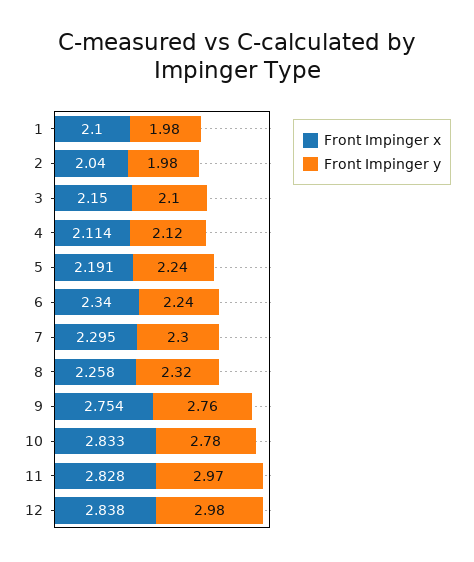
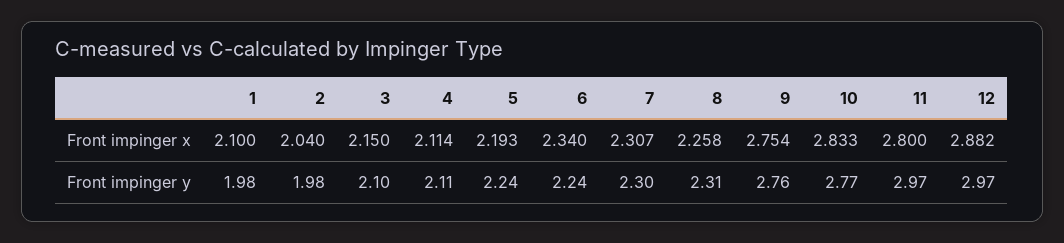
  {
    "Front Impinger x": {
      "1": 2.1,
      "2": 2.04,
      "3": 2.15,
      "4": 2.114,
-     "5": 2.191,
+     "5": 2.193,
      "6": 2.34,
-     "7": 2.295,
+     "7": 2.307,
      "8": 2.258,
      "9": 2.754,
      "10": 2.833,
-     "11": 2.828,
+     "11": 2.8,
-     "12": 2.838
+     "12": 2.882
    },
    "Front Impinger y": {
      "1": 1.98,
      "2": 1.98,
      "3": 2.1,
-     "4": 2.12,
+     "4": 2.11,
      "5": 2.24,
      "6": 2.24,
      "7": 2.3,
-     "8": 2.32,
+     "8": 2.31,
      "9": 2.76,
-     "10": 2.78,
+     "10": 2.77,
      "11": 2.97,
-     "12": 2.98
+     "12": 2.97
    }
  }

